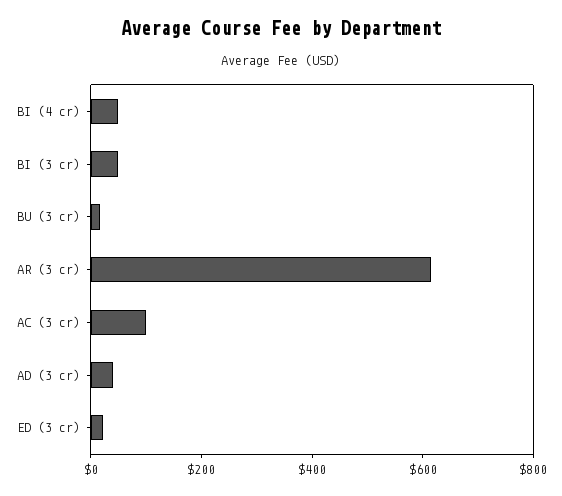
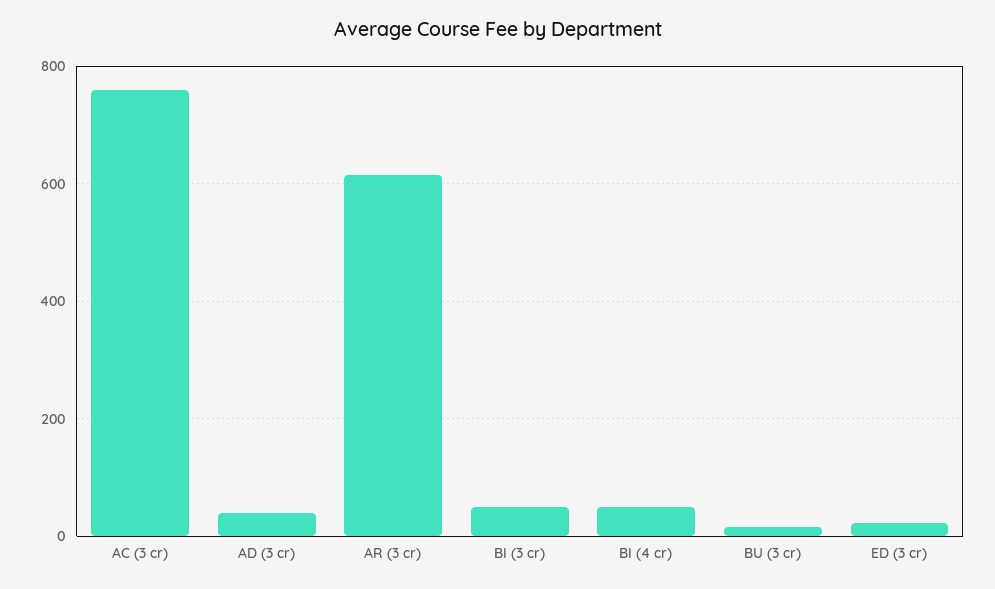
  {
    "BI (4 cr)": 60,
    "BI (3 cr)": 60,
    "BU (3 cr)": 20,
    "AR (3 cr)": 620,
-   "AC (3 cr)": 100,
+   "AC (3 cr)": 760,
    "AD (3 cr)": 40,
    "ED (3 cr)": 20
  }

